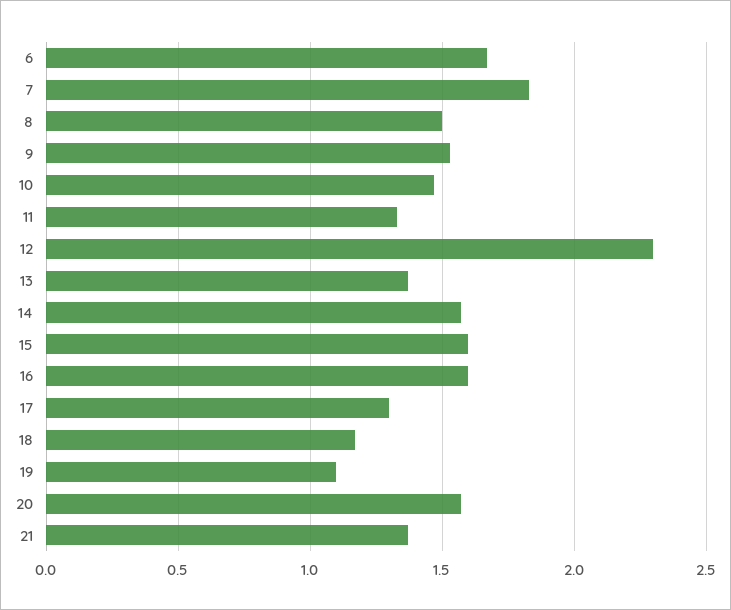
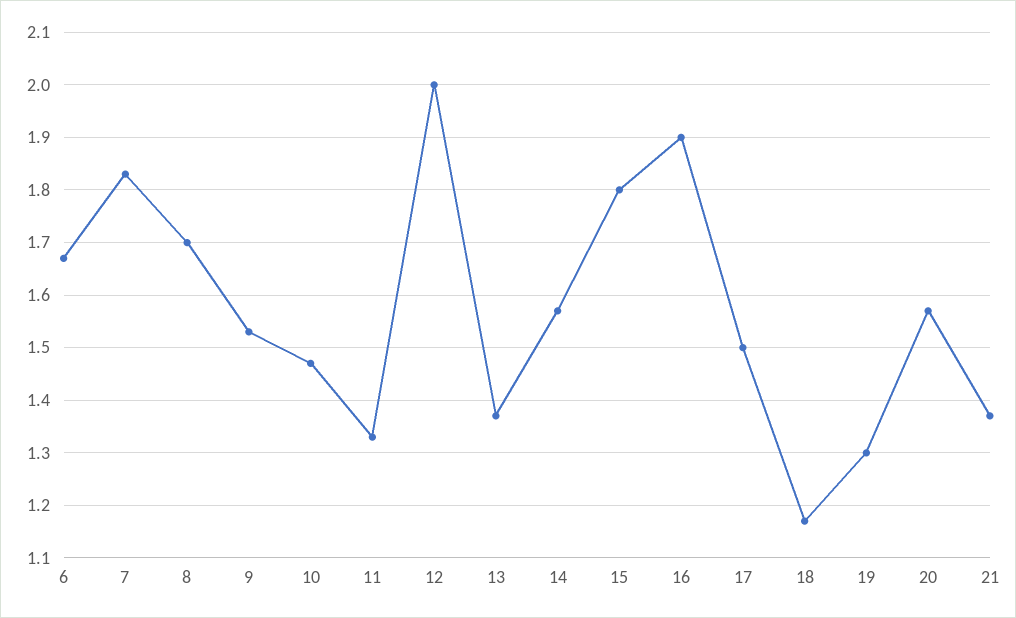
  {
    "6": 1.65,
    "7": 1.85,
-   "8": 1.5,
+   "8": 1.7,
    "9": 1.55,
    "10": 1.45,
    "11": 1.35,
-   "12": 2.3,
+   "12": 2,
    "13": 1.35,
    "14": 1.55,
-   "15": 1.6,
+   "15": 1.8,
-   "16": 1.6,
+   "16": 1.9,
-   "17": 1.3,
+   "17": 1.5,
    "18": 1.15,
-   "19": 1.1,
+   "19": 1.3,
    "20": 1.55,
    "21": 1.35
  }

